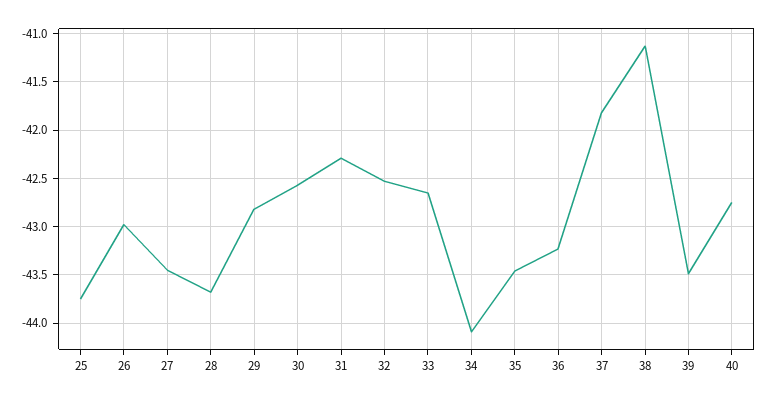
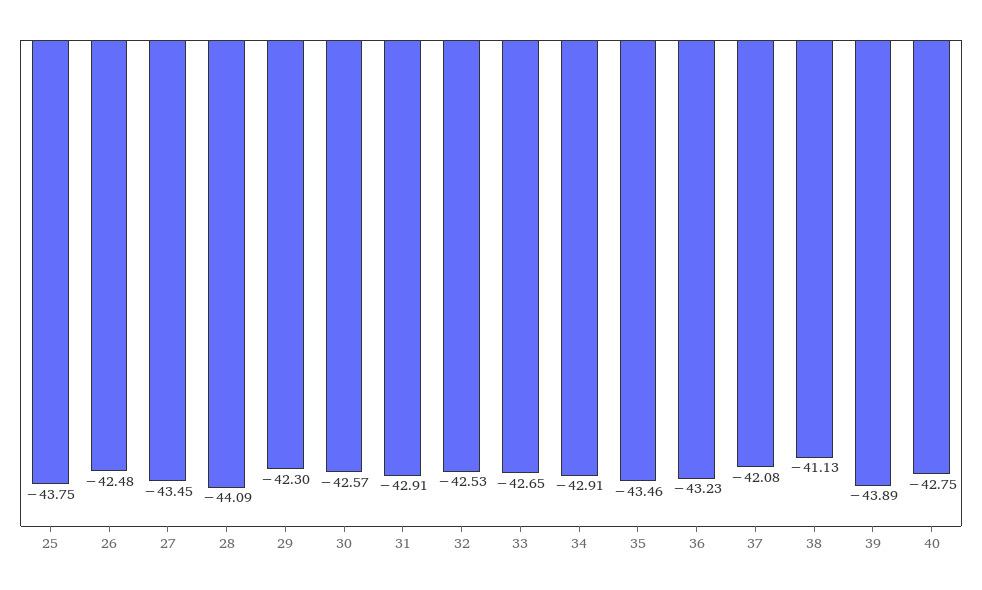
  {
    "25": -43.75,
-   "26": -43,
+   "26": -42.48,
    "27": -43.45,
-   "28": -43.7,
+   "28": -44.09,
-   "29": -42.8,
+   "29": -42.3,
    "30": -42.57,
-   "31": -42.3,
+   "31": -42.91,
    "32": -42.53,
    "33": -42.65,
-   "34": -44.1,
+   "34": -42.91,
    "35": -43.46,
    "36": -43.23,
-   "37": -41.8,
+   "37": -42.08,
    "38": -41.13,
-   "39": -43.5,
+   "39": -43.89,
    "40": -42.75
  }

